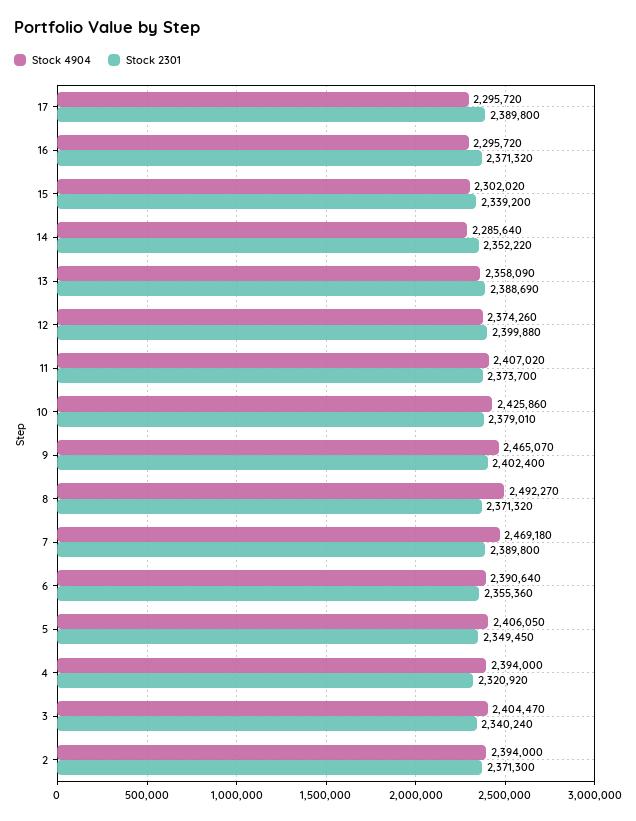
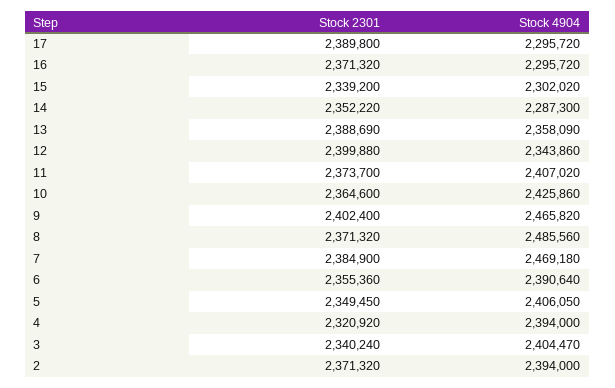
  {
    "Stock 4904": {
      "17": 2295720,
      "16": 2295720,
      "15": 2302020,
-     "14": 2285640,
+     "14": 2287300,
      "13": 2358090,
-     "12": 2374260,
+     "12": 2343860,
      "11": 2407020,
      "10": 2425860,
-     "9": 2465070,
+     "9": 2465820,
-     "8": 2492270,
+     "8": 2485560,
      "7": 2469180,
      "6": 2390640,
      "5": 2406050,
      "4": 2394000,
      "3": 2404470,
      "2": 2394000
    },
    "Stock 2301": {
      "17": 2389800,
      "16": 2371320,
      "15": 2339200,
      "14": 2352220,
      "13": 2388690,
      "12": 2399880,
      "11": 2373700,
-     "10": 2379010,
+     "10": 2364600,
      "9": 2402400,
      "8": 2371320,
-     "7": 2389800,
+     "7": 2384900,
      "6": 2355360,
      "5": 2349450,
      "4": 2320920,
      "3": 2340240,
-     "2": 2371300
+     "2": 2371320
    }
  }

